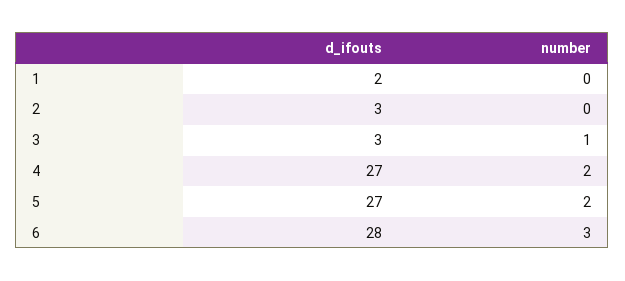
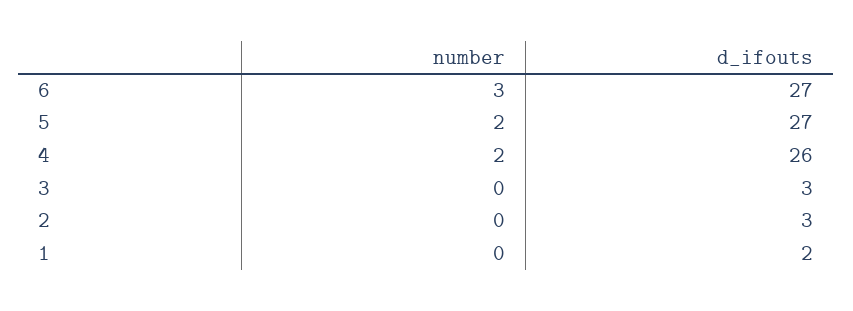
  {
    "d_ifouts": {
      "1": 2,
      "2": 3,
      "3": 3,
-     "4": 27,
+     "4": 26,
      "5": 27,
-     "6": 28
+     "6": 27
    },
    "number": {
      "1": 0,
      "2": 0,
-     "3": 1,
+     "3": 0,
      "4": 2,
      "5": 2,
      "6": 3
    }
  }

